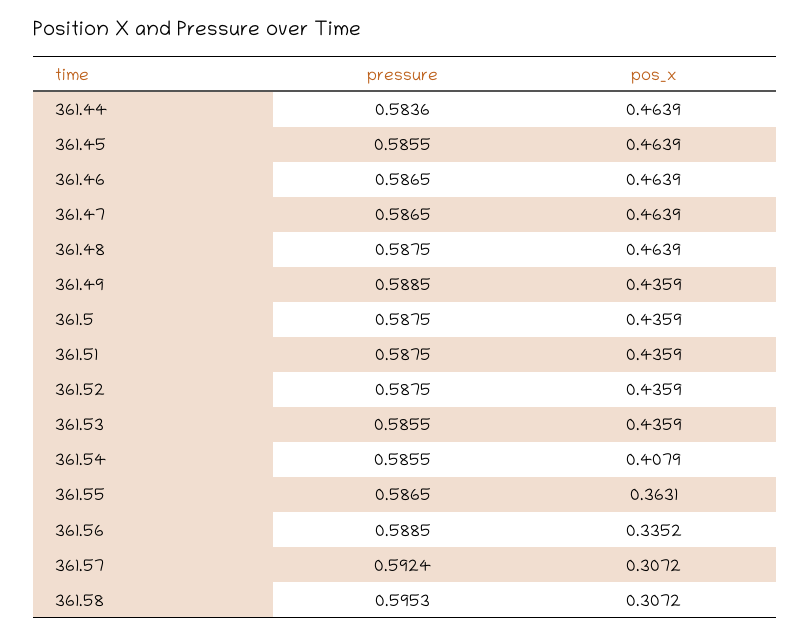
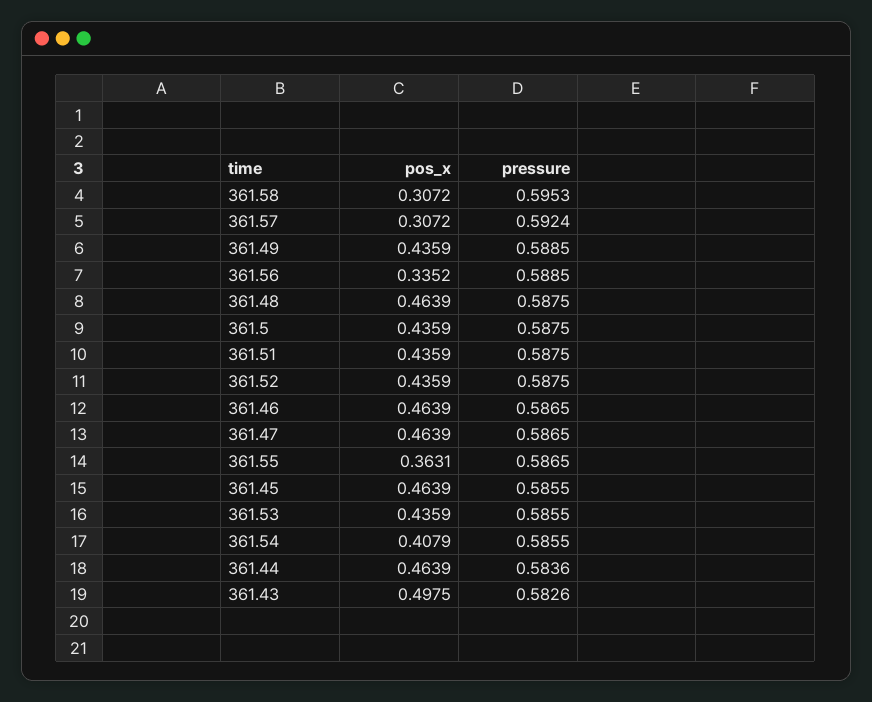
  {
    "pressure": {
      "361.44": 0.5836,
      "361.45": 0.5855,
      "361.46": 0.5865,
      "361.47": 0.5865,
      "361.48": 0.5875,
      "361.49": 0.5885,
      "361.5": 0.5875,
      "361.51": 0.5875,
      "361.52": 0.5875,
      "361.53": 0.5855,
      "361.54": 0.5855,
      "361.55": 0.5865,
      "361.56": 0.5885,
      "361.57": 0.5924,
-     "361.58": 0.5953
+     "361.58": 0.5953,
+     "361.43": 0.5826
    },
    "pos_x": {
      "361.44": 0.4639,
      "361.45": 0.4639,
      "361.46": 0.4639,
      "361.47": 0.4639,
      "361.48": 0.4639,
      "361.49": 0.4359,
      "361.5": 0.4359,
      "361.51": 0.4359,
      "361.52": 0.4359,
      "361.53": 0.4359,
      "361.54": 0.4079,
      "361.55": 0.3631,
      "361.56": 0.3352,
      "361.57": 0.3072,
-     "361.58": 0.3072
+     "361.58": 0.3072,
+     "361.43": 0.4975
    }
  }

